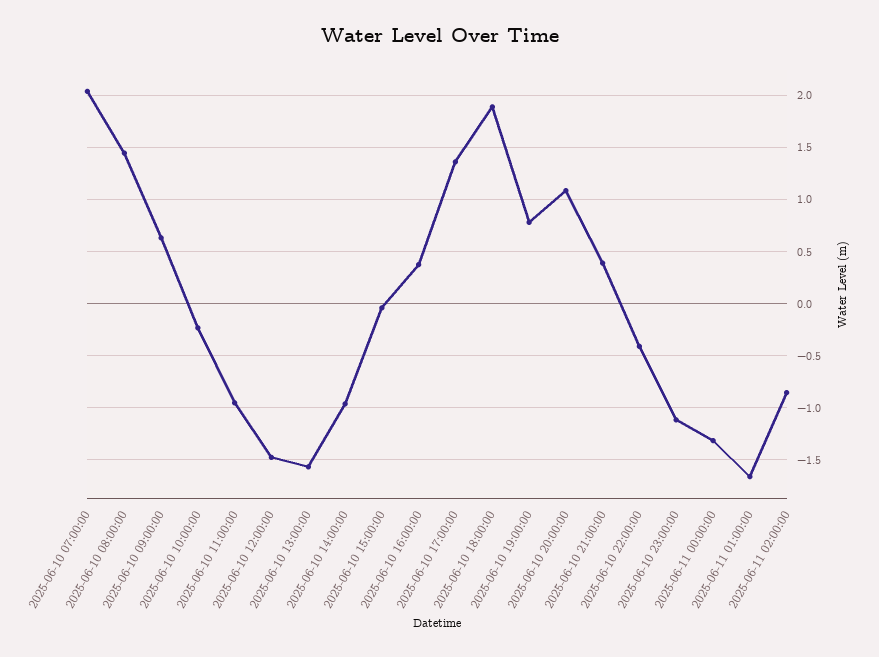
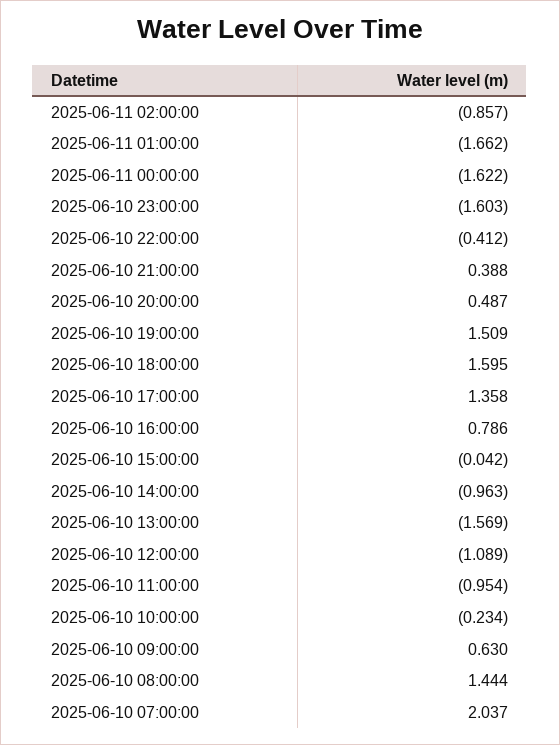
  {
    "2025-06-10 07:00:00": 2.037,
    "2025-06-10 08:00:00": 1.444,
    "2025-06-10 09:00:00": 0.63,
    "2025-06-10 10:00:00": -0.234,
    "2025-06-10 11:00:00": -0.954,
-   "2025-06-10 12:00:00": -1.5,
+   "2025-06-10 12:00:00": -1.089,
    "2025-06-10 13:00:00": -1.569,
    "2025-06-10 14:00:00": -0.963,
    "2025-06-10 15:00:00": -0.042,
-   "2025-06-10 16:00:00": 0.4,
+   "2025-06-10 16:00:00": 0.786,
    "2025-06-10 17:00:00": 1.358,
-   "2025-06-10 18:00:00": 1.9,
+   "2025-06-10 18:00:00": 1.595,
-   "2025-06-10 19:00:00": 0.8,
+   "2025-06-10 19:00:00": 1.509,
-   "2025-06-10 20:00:00": 1.1,
+   "2025-06-10 20:00:00": 0.487,
    "2025-06-10 21:00:00": 0.388,
    "2025-06-10 22:00:00": -0.412,
-   "2025-06-10 23:00:00": -1.1,
+   "2025-06-10 23:00:00": -1.603,
-   "2025-06-11 00:00:00": -1.3,
+   "2025-06-11 00:00:00": -1.622,
    "2025-06-11 01:00:00": -1.662,
    "2025-06-11 02:00:00": -0.857
  }

